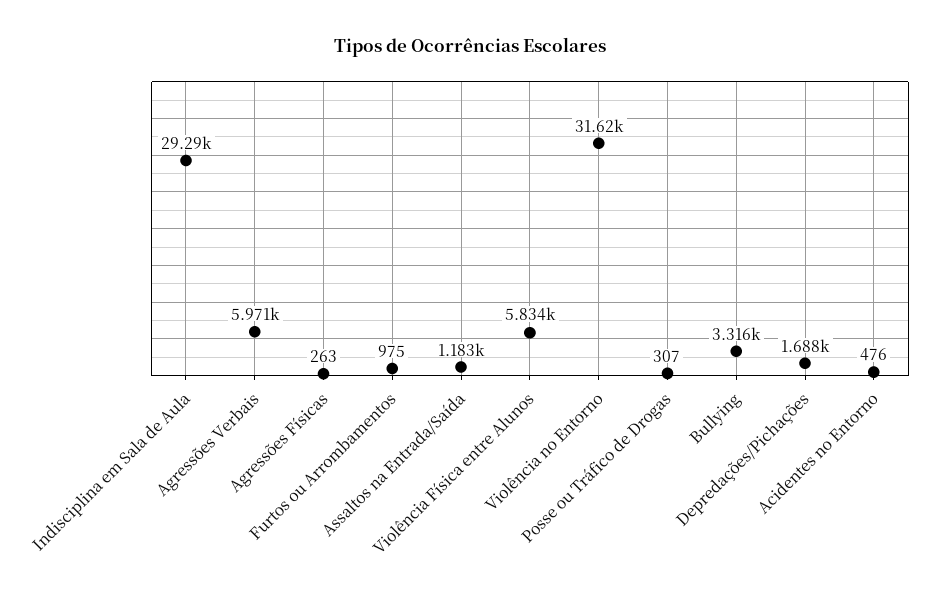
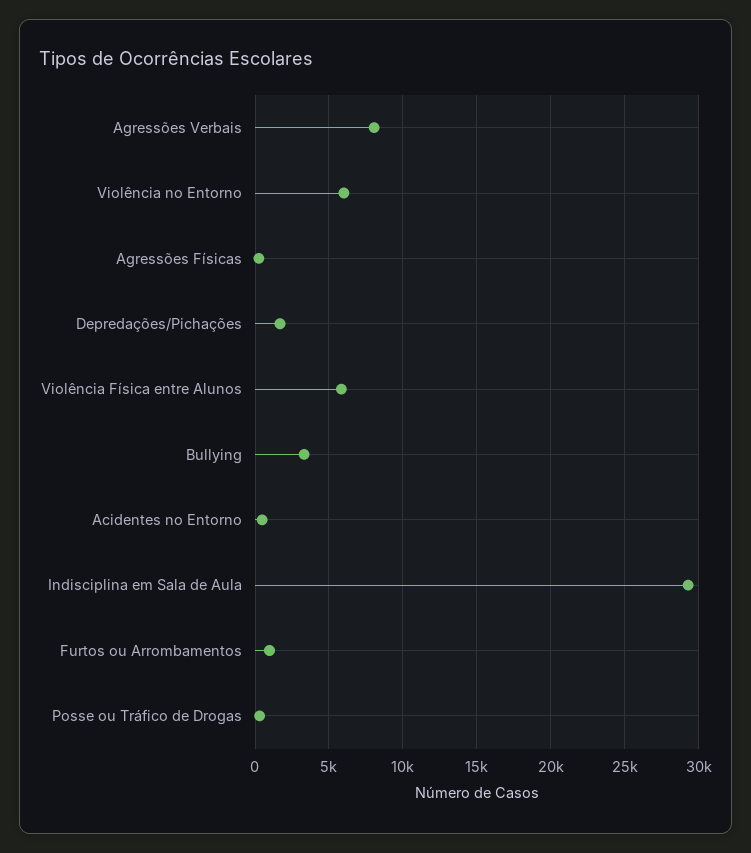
  {
    "Indisciplina em Sala de Aula": 29290,
-   "Agressões Verbais": 5971,
+   "Agressões Verbais": 8000,
    "Agressões Físicas": 263,
    "Furtos ou Arrombamentos": 975,
-   "Assaltos na Entrada/Saída": 1183,
    "Violência Física entre Alunos": 5834,
-   "Violência no Entorno": 31620,
+   "Violência no Entorno": 6000,
    "Posse ou Tráfico de Drogas": 307,
    "Bullying": 3316,
    "Depredações/Pichações": 1688,
    "Acidentes no Entorno": 476
  }

